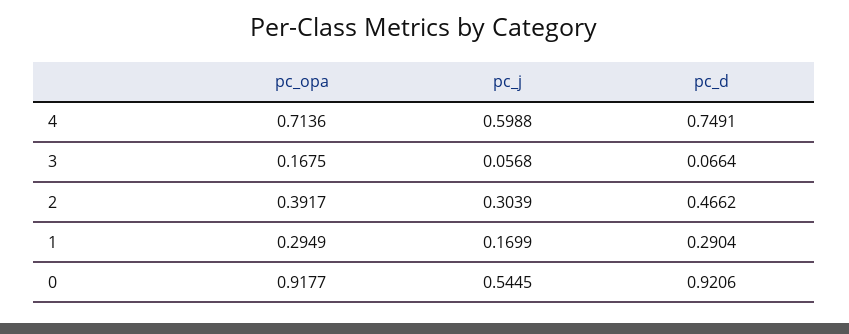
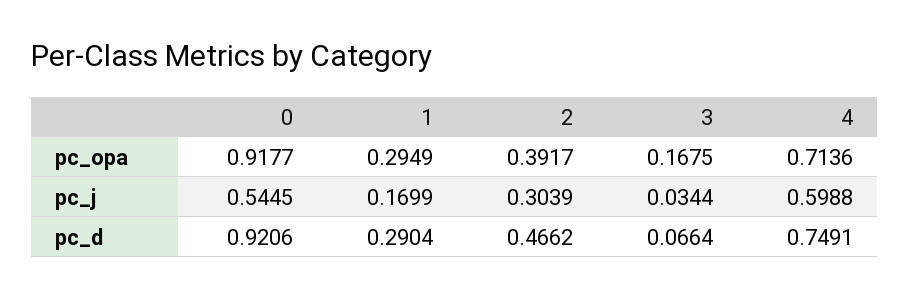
  {
    "pc_opa": {
      "4": 0.7136,
      "3": 0.1675,
      "2": 0.3917,
      "1": 0.2949,
      "0": 0.9177
    },
    "pc_j": {
      "4": 0.5988,
-     "3": 0.0568,
+     "3": 0.0344,
      "2": 0.3039,
      "1": 0.1699,
      "0": 0.5445
    },
    "pc_d": {
      "4": 0.7491,
      "3": 0.0664,
      "2": 0.4662,
      "1": 0.2904,
      "0": 0.9206
    }
  }

